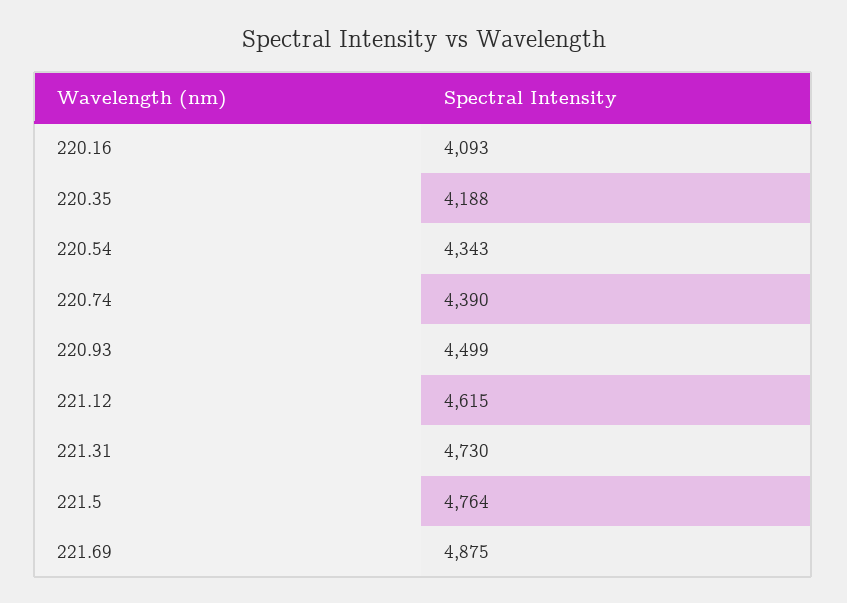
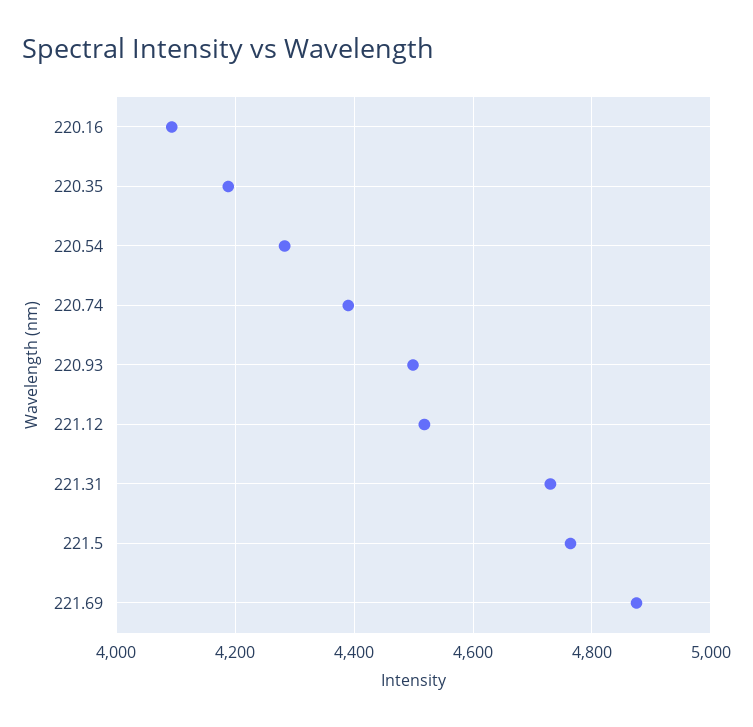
  {
    "220.16": 4093,
    "220.35": 4188,
-   "220.54": 4343,
+   "220.54": 4280,
    "220.74": 4390,
    "220.93": 4499,
-   "221.12": 4615,
+   "221.12": 4520,
    "221.31": 4730,
    "221.5": 4764,
    "221.69": 4875
  }

